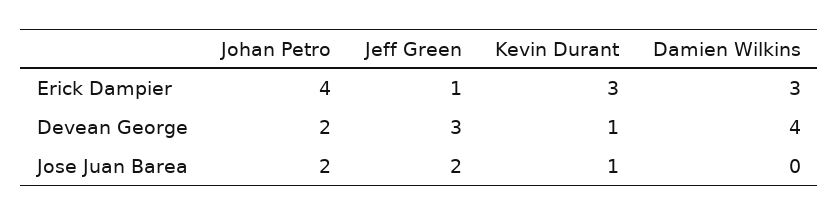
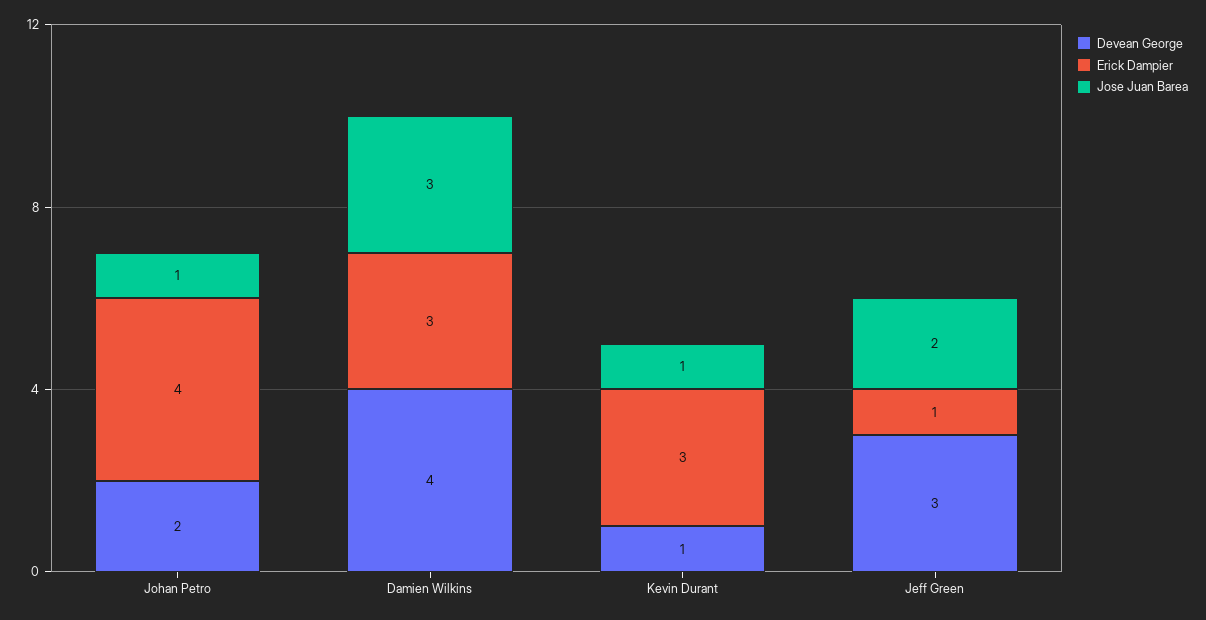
  {
    "Erick Dampier": {
      "Johan Petro": 4,
      "Jeff Green": 1,
      "Kevin Durant": 3,
      "Damien Wilkins": 3
    },
    "Devean George": {
      "Johan Petro": 2,
      "Jeff Green": 3,
      "Kevin Durant": 1,
      "Damien Wilkins": 4
    },
    "Jose Juan Barea": {
-     "Johan Petro": 2,
+     "Johan Petro": 1,
      "Jeff Green": 2,
      "Kevin Durant": 1,
-     "Damien Wilkins": 0
+     "Damien Wilkins": 3
    }
  }

